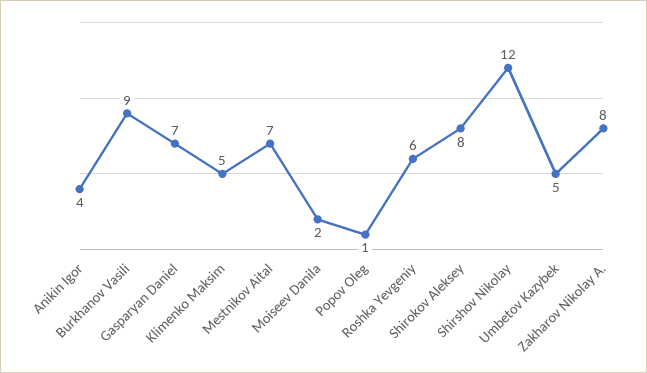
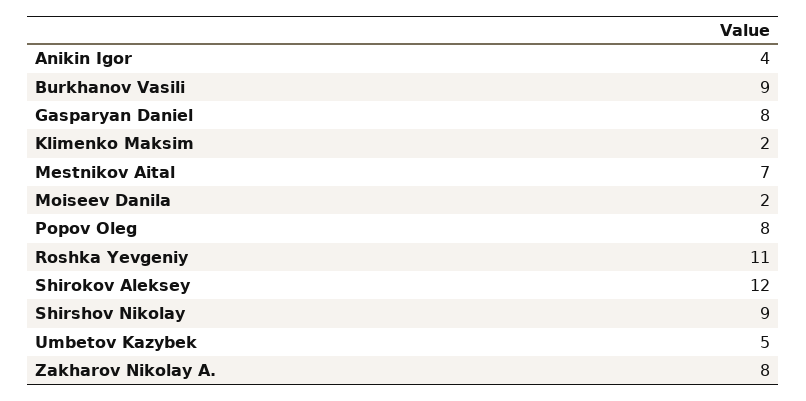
  {
    "Anikin Igor": 4,
    "Burkhanov Vasili": 9,
-   "Gasparyan Daniel": 7,
+   "Gasparyan Daniel": 8,
-   "Klimenko Maksim": 5,
+   "Klimenko Maksim": 2,
    "Mestnikov Aital": 7,
    "Moiseev Danila": 2,
-   "Popov Oleg": 1,
+   "Popov Oleg": 8,
-   "Roshka Yevgeniy": 6,
+   "Roshka Yevgeniy": 11,
-   "Shirokov Aleksey": 8,
+   "Shirokov Aleksey": 12,
-   "Shirshov Nikolay": 12,
+   "Shirshov Nikolay": 9,
    "Umbetov Kazybek": 5,
    "Zakharov Nikolay A.": 8
  }

